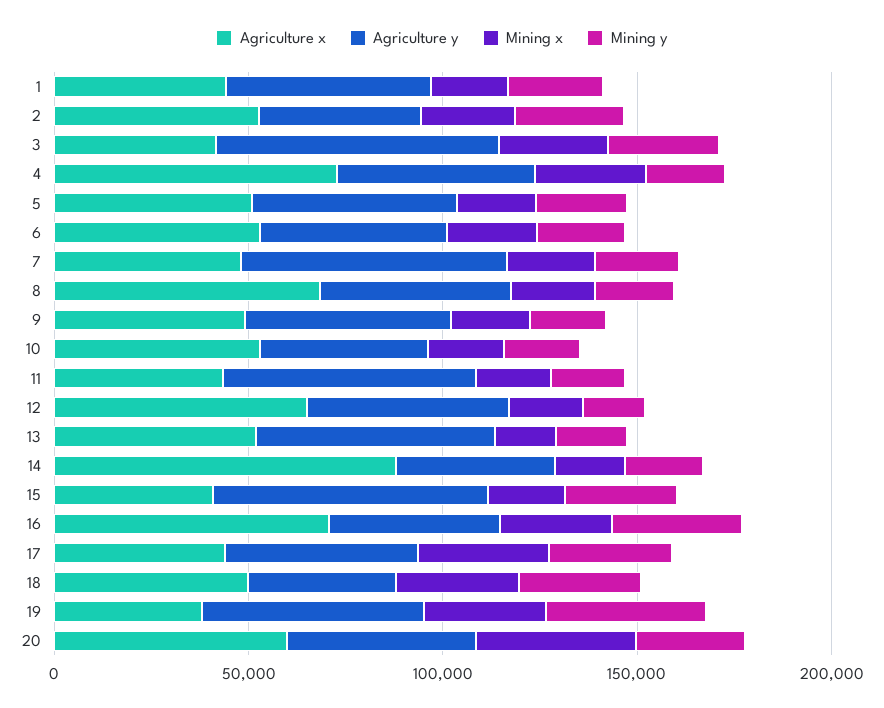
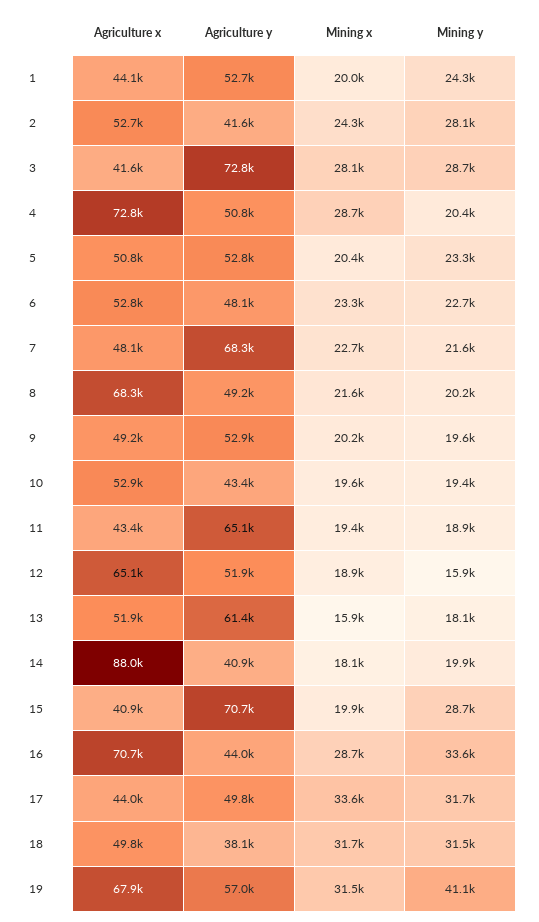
  {
    "Agriculture x": {
      "1": 44100,
      "2": 52700,
      "3": 41600,
      "4": 72800,
      "5": 50800,
      "6": 52800,
      "7": 48100,
      "8": 68300,
      "9": 49200,
      "10": 52900,
      "11": 43400,
      "12": 65100,
      "13": 51900,
      "14": 88000,
      "15": 40900,
      "16": 70700,
      "17": 44000,
      "18": 49800,
-     "19": 40000,
+     "19": 67900
-     "20": 60000
    },
    "Agriculture y": {
      "1": 52700,
      "2": 41600,
      "3": 72800,
      "4": 50800,
      "5": 52800,
      "6": 48100,
      "7": 68300,
      "8": 49200,
      "9": 52900,
      "10": 43400,
      "11": 65100,
      "12": 51900,
      "13": 61400,
      "14": 40900,
      "15": 70700,
      "16": 44000,
      "17": 49800,
      "18": 38100,
-     "19": 57000,
+     "19": 57000
-     "20": 50000
    },
    "Mining x": {
      "1": 20000,
      "2": 24300,
      "3": 28100,
      "4": 28700,
      "5": 20400,
      "6": 23300,
      "7": 22700,
      "8": 21600,
      "9": 20200,
      "10": 19600,
      "11": 19400,
      "12": 18900,
      "13": 15900,
      "14": 18100,
      "15": 19900,
      "16": 28700,
      "17": 33600,
      "18": 31700,
-     "19": 31500,
+     "19": 31500
-     "20": 40000
    },
    "Mining y": {
      "1": 24300,
      "2": 28100,
      "3": 28700,
      "4": 20400,
      "5": 23300,
      "6": 22700,
      "7": 21600,
      "8": 20200,
      "9": 19600,
      "10": 19400,
      "11": 18900,
      "12": 15900,
      "13": 18100,
      "14": 19900,
      "15": 28700,
      "16": 33600,
      "17": 31700,
      "18": 31500,
-     "19": 41100,
+     "19": 41100
-     "20": 30000
    }
  }

